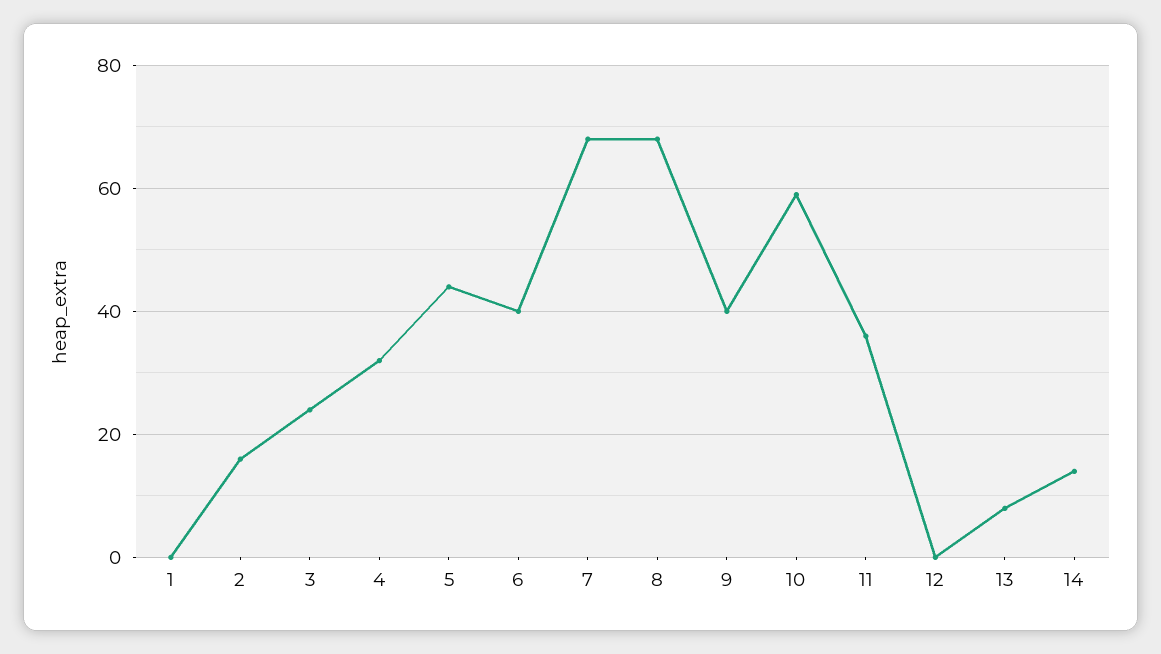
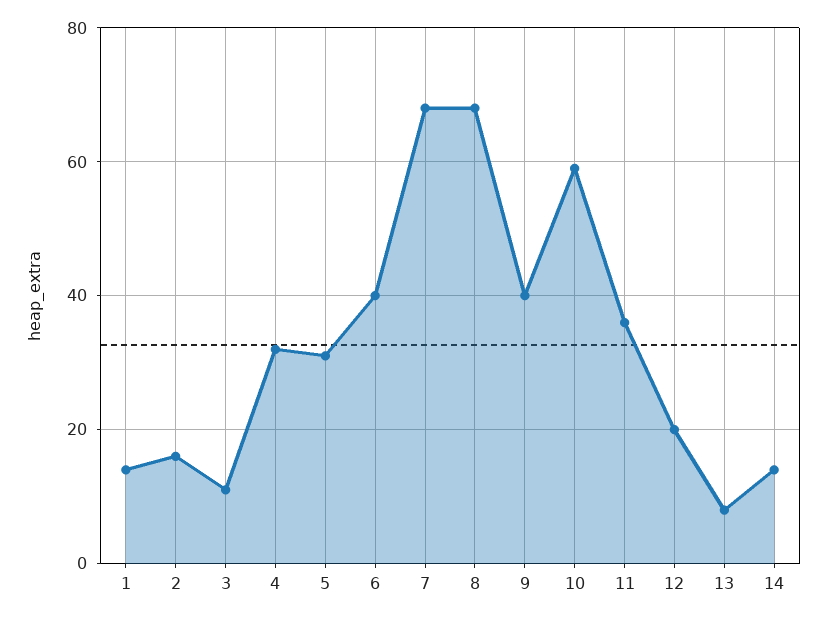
  {
-   "1": 0,
+   "1": 15,
    "2": 15,
-   "3": 25,
+   "3": 10,
    "4": 30,
-   "5": 45,
+   "5": 30,
    "6": 40,
    "7": 70,
    "8": 70,
    "9": 40,
    "10": 60,
    "11": 35,
-   "12": 0,
+   "12": 20,
    "13": 10,
    "14": 15
  }

